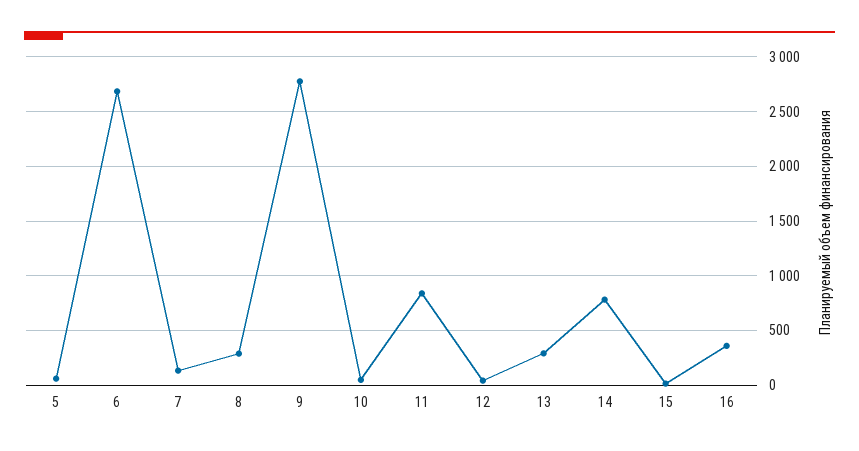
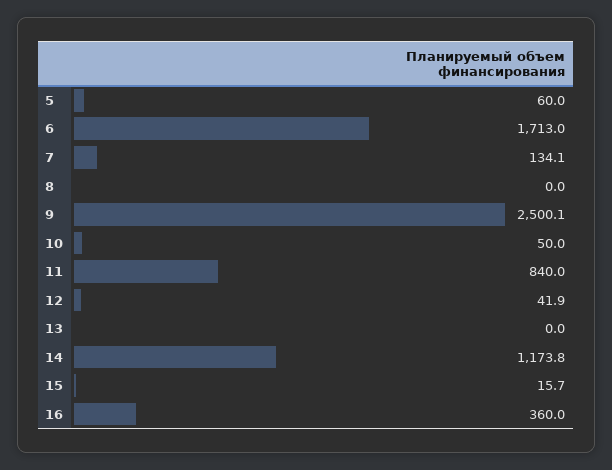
  {
    "5": 60,
-   "6": 2700,
+   "6": 1713,
    "7": 134.1,
-   "8": 300,
+   "8": 0,
-   "9": 2800,
+   "9": 2500.1,
    "10": 50,
    "11": 840,
    "12": 41.9,
-   "13": 300,
+   "13": 0,
-   "14": 800,
+   "14": 1173.8,
    "15": 15.7,
    "16": 360
  }

